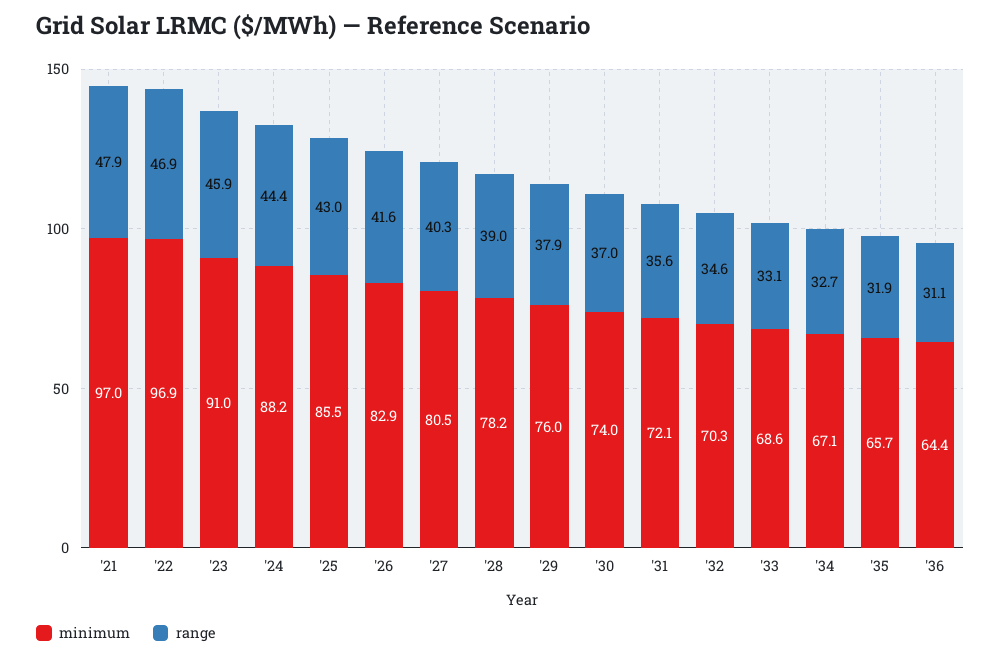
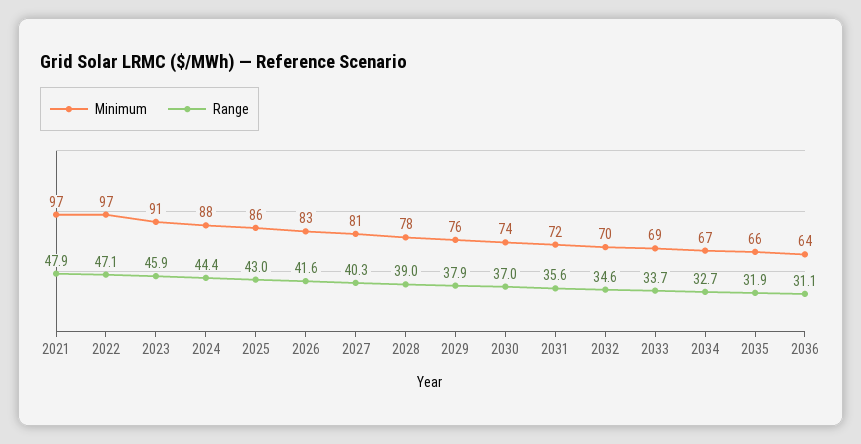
  {
    "minimum": {
      "'21": 97,
      "'22": 96.9,
      "'23": 91,
      "'24": 88.2,
      "'25": 85.5,
      "'26": 82.9,
      "'27": 80.5,
      "'28": 78.2,
      "'29": 76,
      "'30": 74,
      "'31": 72.1,
      "'32": 70.3,
      "'33": 68.6,
      "'34": 67.1,
      "'35": 65.7,
      "'36": 64.4
    },
    "range": {
      "'21": 47.9,
-     "'22": 46.9,
+     "'22": 47.1,
      "'23": 45.9,
      "'24": 44.4,
      "'25": 43,
      "'26": 41.6,
      "'27": 40.3,
      "'28": 39,
      "'29": 37.9,
      "'30": 37,
      "'31": 35.6,
      "'32": 34.6,
-     "'33": 33.1,
+     "'33": 33.7,
      "'34": 32.7,
      "'35": 31.9,
      "'36": 31.1
    }
  }

